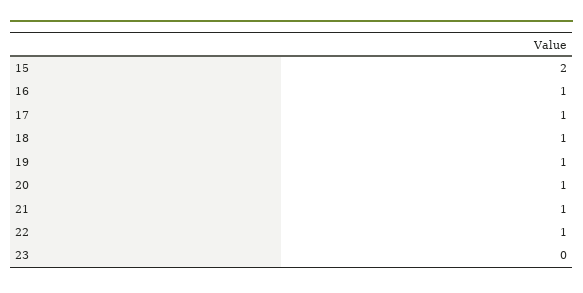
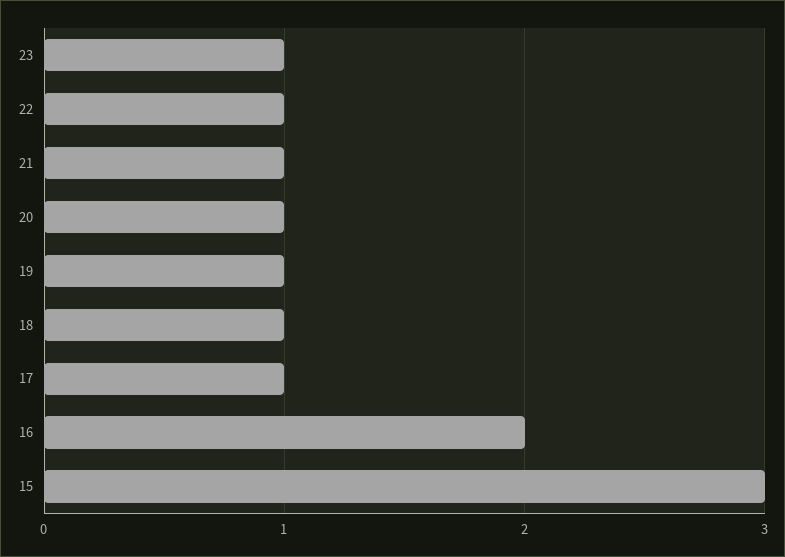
  {
-   "15": 2,
+   "15": 3,
-   "16": 1,
+   "16": 2,
    "17": 1,
    "18": 1,
    "19": 1,
    "20": 1,
    "21": 1,
    "22": 1,
-   "23": 0
+   "23": 1
  }

